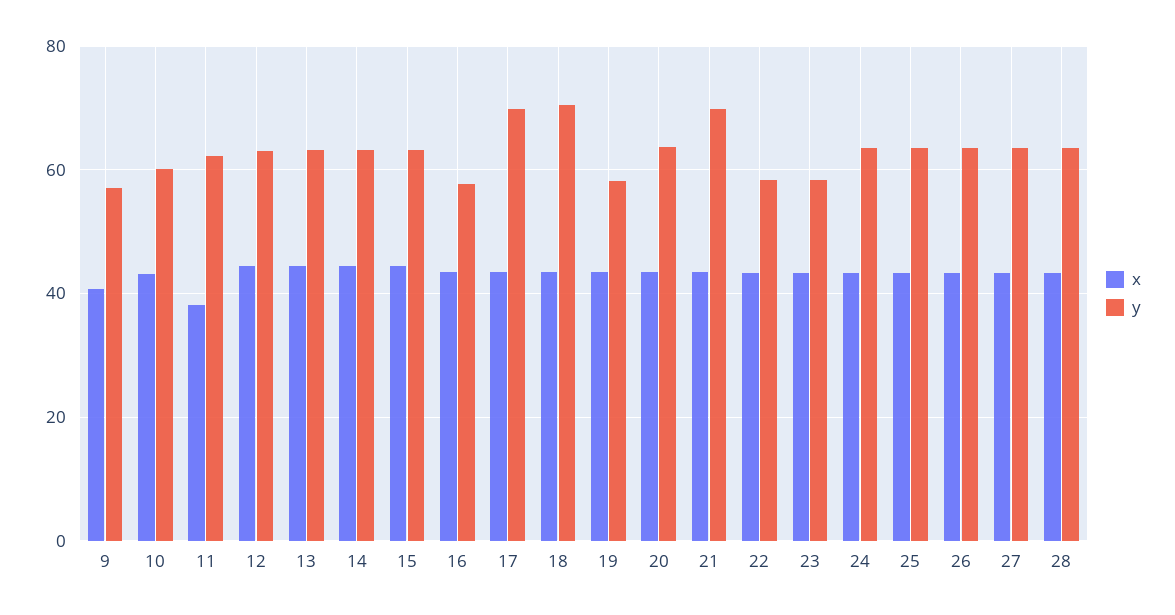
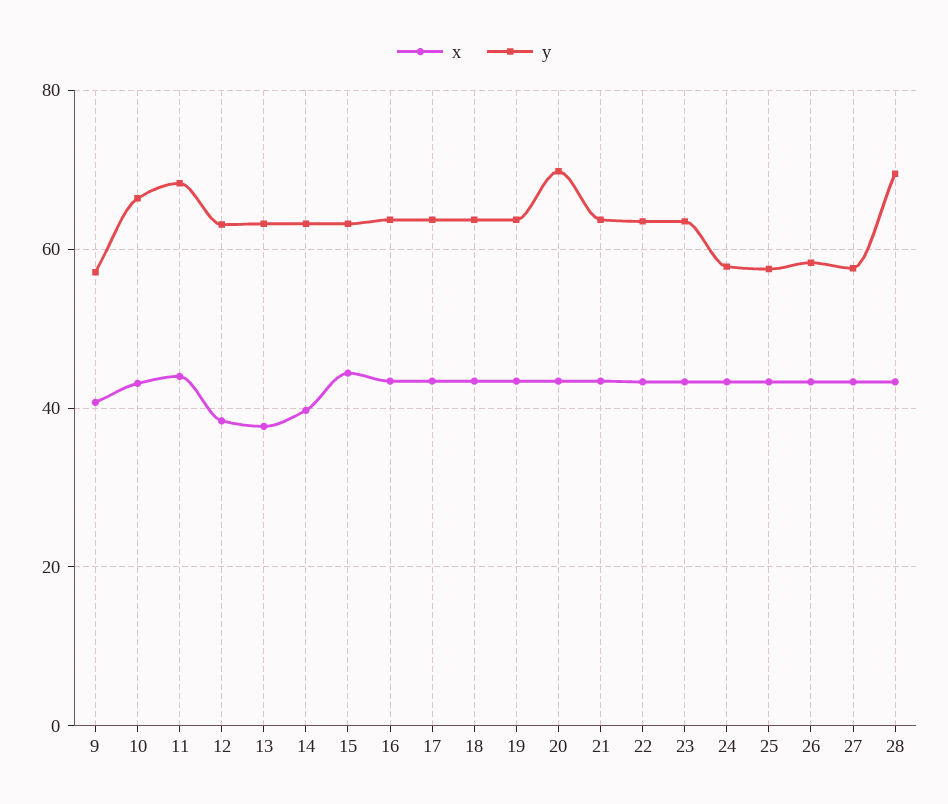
  {
    "x": {
      "9": 40,
      "10": 44,
-     "11": 38,
+     "11": 44,
-     "12": 44,
+     "12": 38,
-     "13": 44,
+     "13": 38,
-     "14": 44,
+     "14": 40,
      "15": 44,
      "16": 44,
      "17": 44,
      "18": 44,
      "19": 44,
      "20": 44,
      "21": 44,
      "22": 44,
      "23": 44,
      "24": 44,
      "25": 44,
      "26": 44,
      "27": 44,
      "28": 44
    },
    "y": {
      "9": 58,
-     "10": 60,
+     "10": 66,
-     "11": 62,
+     "11": 68,
      "12": 64,
      "13": 64,
      "14": 64,
      "15": 64,
-     "16": 58,
+     "16": 64,
-     "17": 70,
+     "17": 64,
-     "18": 70,
+     "18": 64,
-     "19": 58,
+     "19": 64,
-     "20": 64,
+     "20": 70,
-     "21": 70,
+     "21": 64,
-     "22": 58,
+     "22": 64,
-     "23": 58,
+     "23": 64,
-     "24": 64,
+     "24": 58,
-     "25": 64,
+     "25": 58,
-     "26": 64,
+     "26": 58,
-     "27": 64,
+     "27": 58,
-     "28": 64
+     "28": 70
    }
  }

